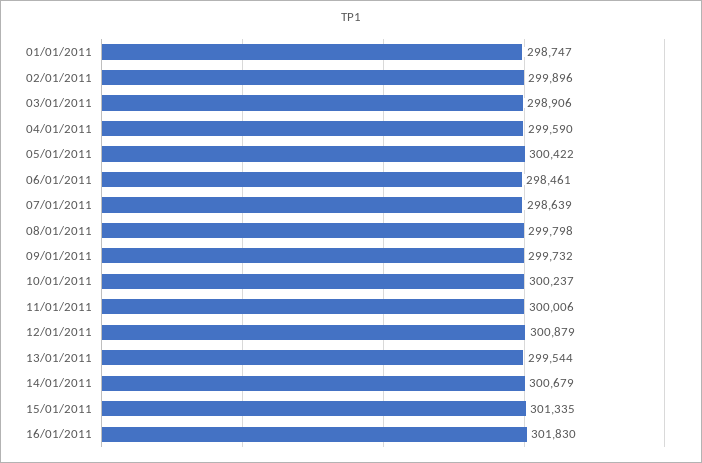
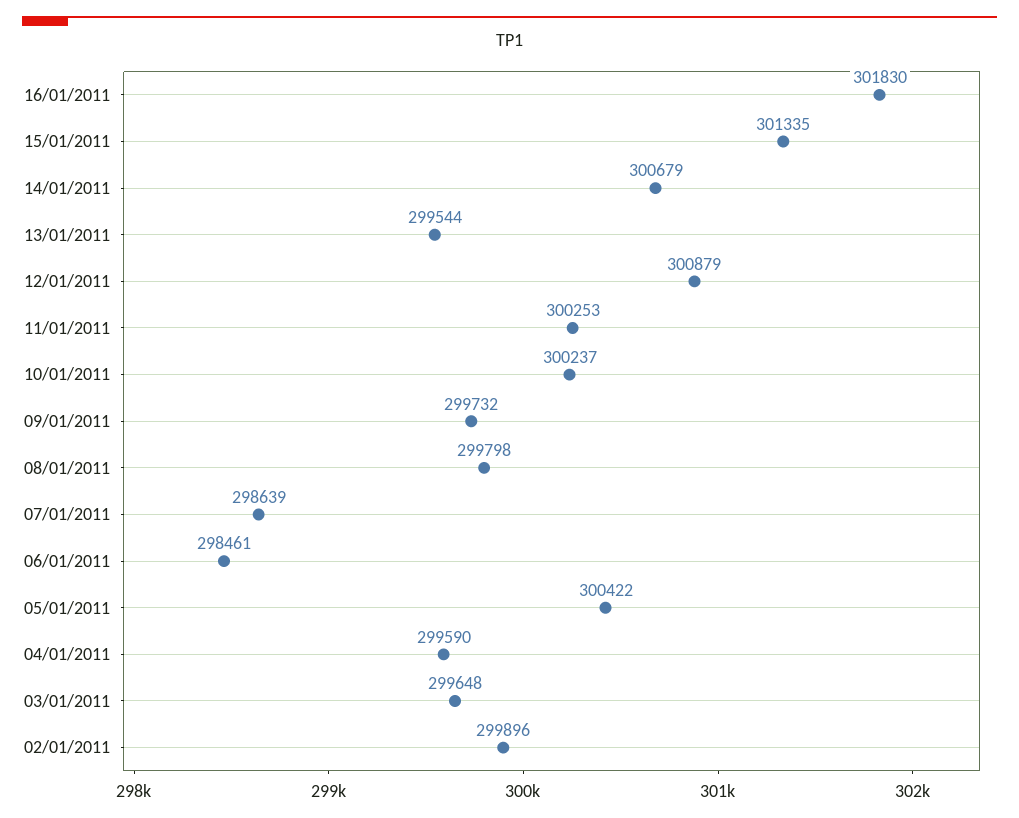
  {
-   "01/01/2011": 298747,
    "02/01/2011": 299896,
-   "03/01/2011": 298906,
+   "03/01/2011": 299648,
    "04/01/2011": 299590,
    "05/01/2011": 300422,
    "06/01/2011": 298461,
    "07/01/2011": 298639,
    "08/01/2011": 299798,
    "09/01/2011": 299732,
    "10/01/2011": 300237,
-   "11/01/2011": 300006,
+   "11/01/2011": 300253,
    "12/01/2011": 300879,
    "13/01/2011": 299544,
    "14/01/2011": 300679,
    "15/01/2011": 301335,
    "16/01/2011": 301830
  }

